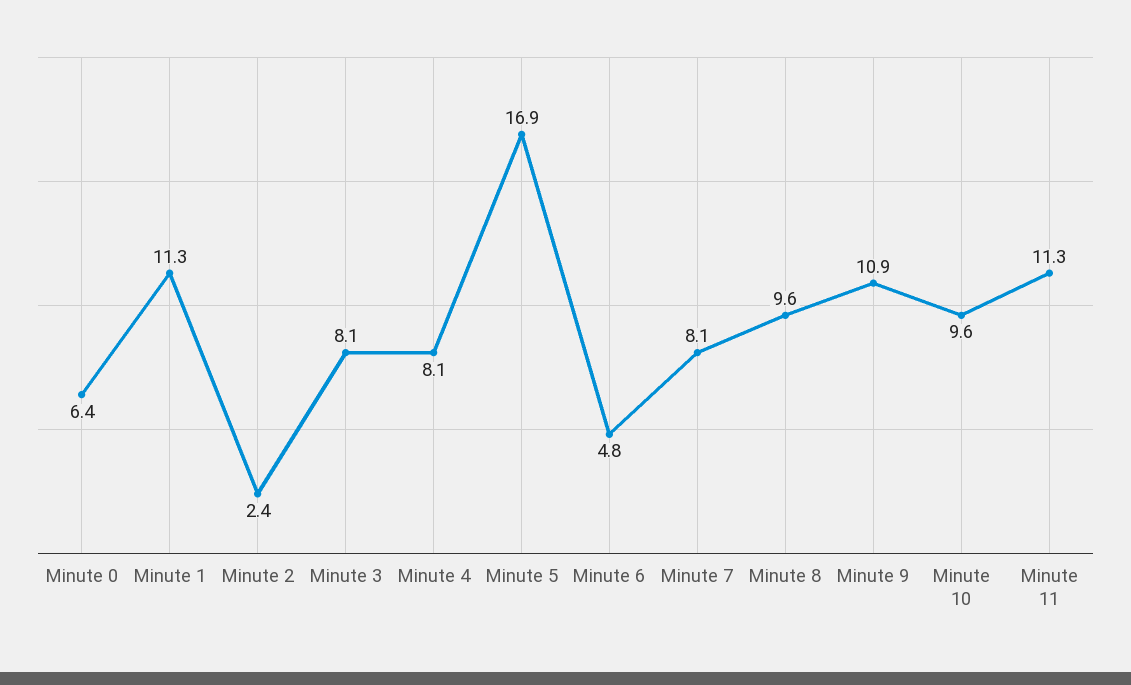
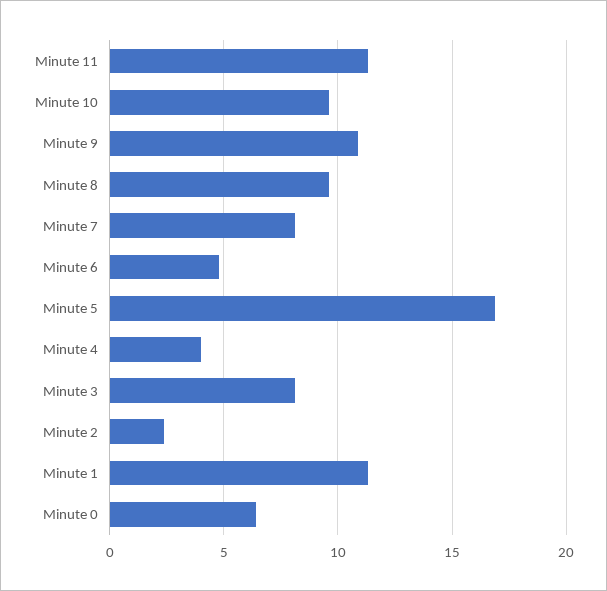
  {
    "Minute 0": 6.4,
    "Minute 1": 11.3,
    "Minute 2": 2.4,
    "Minute 3": 8.1,
-   "Minute 4": 8.1,
+   "Minute 4": 4,
    "Minute 5": 16.9,
    "Minute 6": 4.8,
    "Minute 7": 8.1,
    "Minute 8": 9.6,
    "Minute 9": 10.9,
    "Minute 10": 9.6,
    "Minute 11": 11.3
  }

